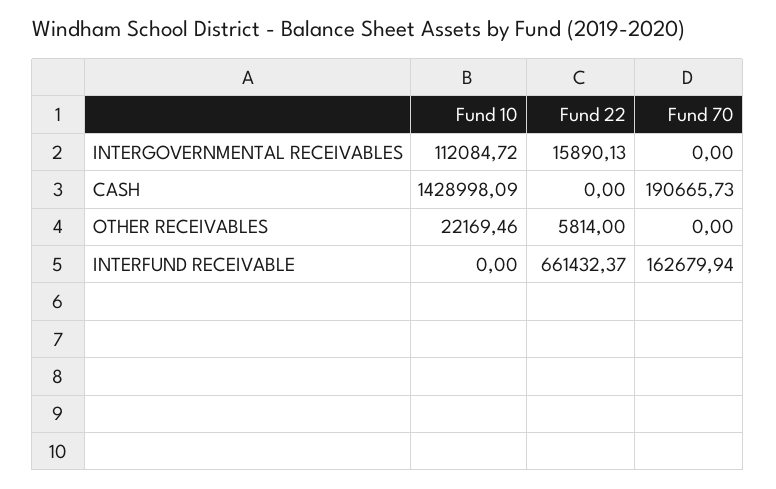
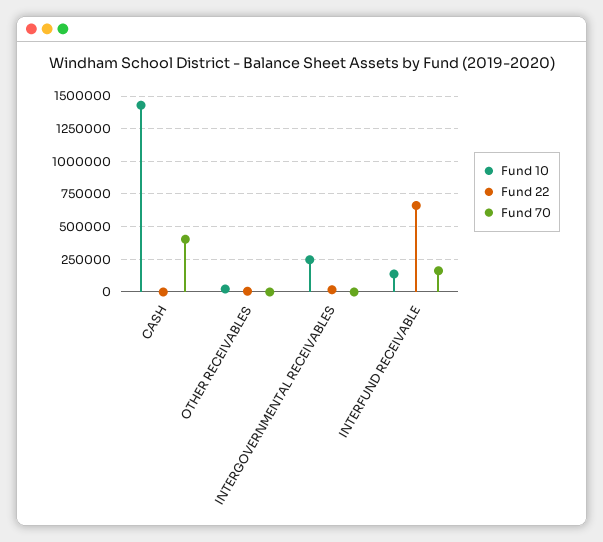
  {
    "Fund 10": {
-     "INTERGOVERNMENTAL RECEIVABLES": 112084.72,
+     "INTERGOVERNMENTAL RECEIVABLES": 250000,
      "CASH": 1428998.09,
      "OTHER RECEIVABLES": 22169.46,
-     "INTERFUND RECEIVABLE": 0
+     "INTERFUND RECEIVABLE": 150000
    },
    "Fund 22": {
      "INTERGOVERNMENTAL RECEIVABLES": 15890.13,
      "CASH": 0,
      "OTHER RECEIVABLES": 5814,
      "INTERFUND RECEIVABLE": 661432.37
    },
    "Fund 70": {
      "INTERGOVERNMENTAL RECEIVABLES": 0,
-     "CASH": 190665.73,
+     "CASH": 400000,
      "OTHER RECEIVABLES": 0,
      "INTERFUND RECEIVABLE": 162679.94
    }
  }

